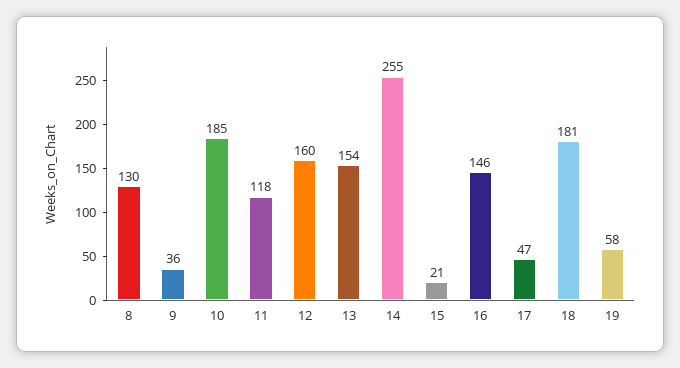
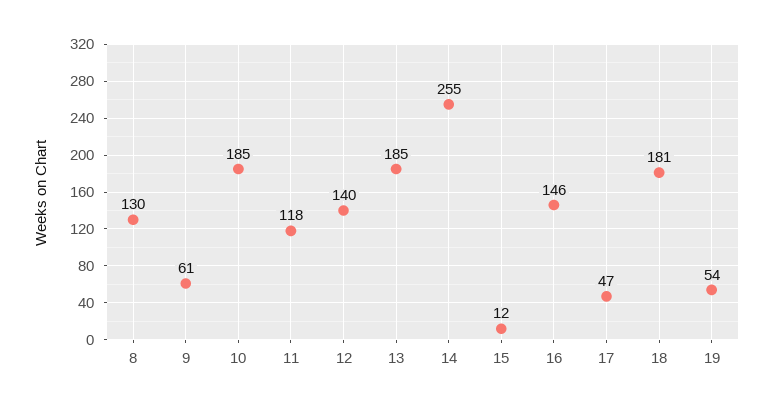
  {
    "8": 130,
-   "9": 36,
+   "9": 61,
    "10": 185,
    "11": 118,
-   "12": 160,
+   "12": 140,
-   "13": 154,
+   "13": 185,
    "14": 255,
-   "15": 21,
+   "15": 12,
    "16": 146,
    "17": 47,
    "18": 181,
-   "19": 58
+   "19": 54
  }

